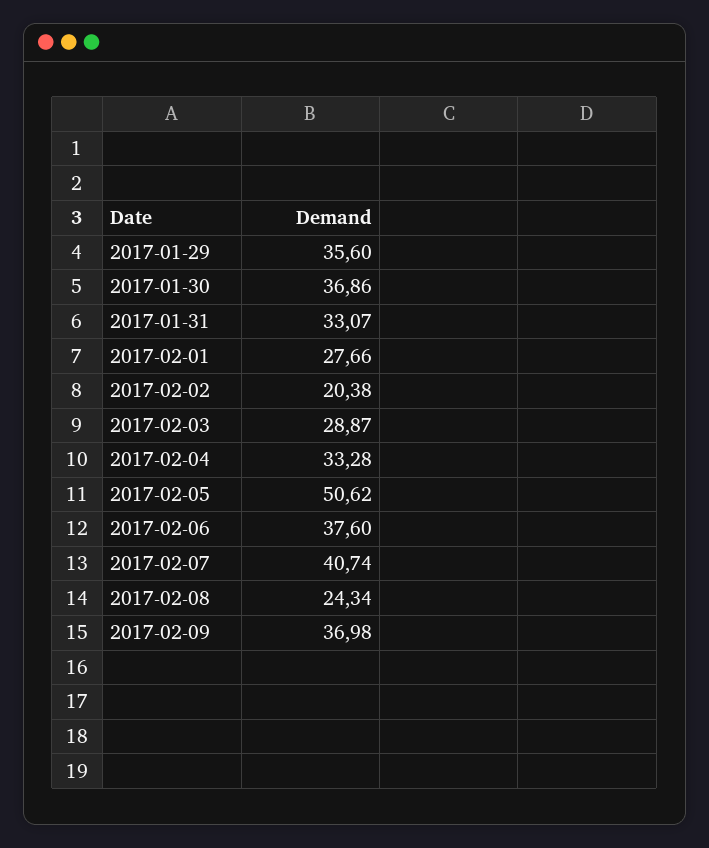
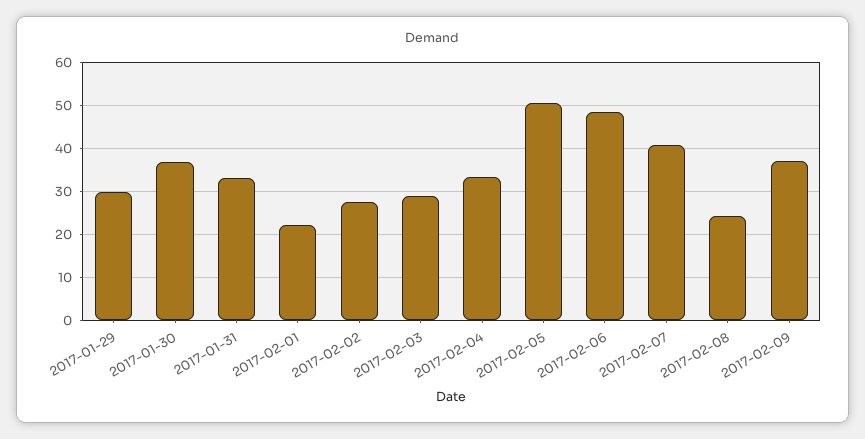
  {
-   "2017-01-29": 35.6,
+   "2017-01-29": 30,
    "2017-01-30": 36.86,
    "2017-01-31": 33.07,
-   "2017-02-01": 27.66,
+   "2017-02-01": 22,
-   "2017-02-02": 20.38,
+   "2017-02-02": 28,
    "2017-02-03": 28.87,
    "2017-02-04": 33.28,
    "2017-02-05": 50.62,
-   "2017-02-06": 37.6,
+   "2017-02-06": 48,
    "2017-02-07": 40.74,
    "2017-02-08": 24.34,
    "2017-02-09": 36.98
  }

